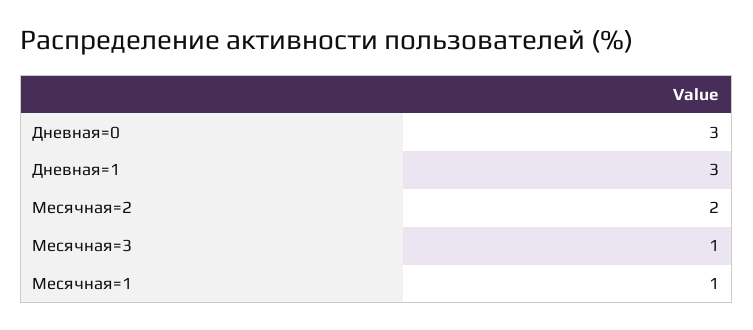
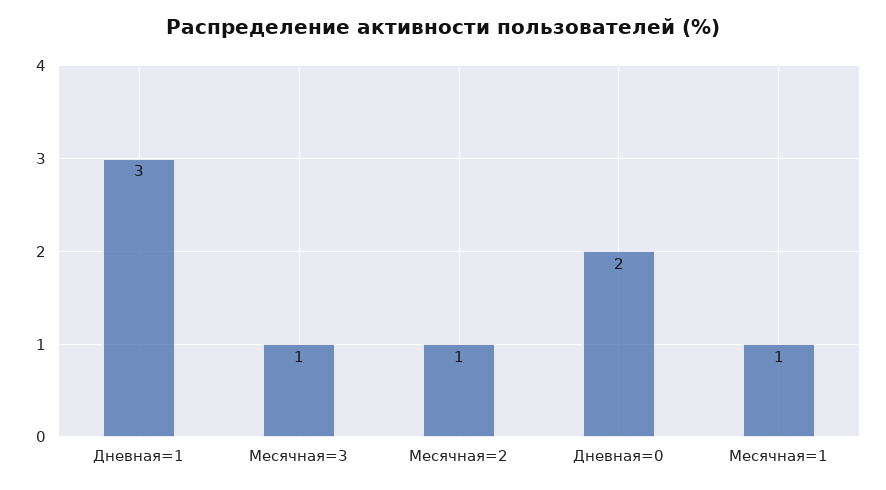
  {
-   "Дневная=0": 3,
+   "Дневная=0": 2,
    "Дневная=1": 3,
-   "Месячная=2": 2,
+   "Месячная=2": 1,
    "Месячная=3": 1,
    "Месячная=1": 1
  }

